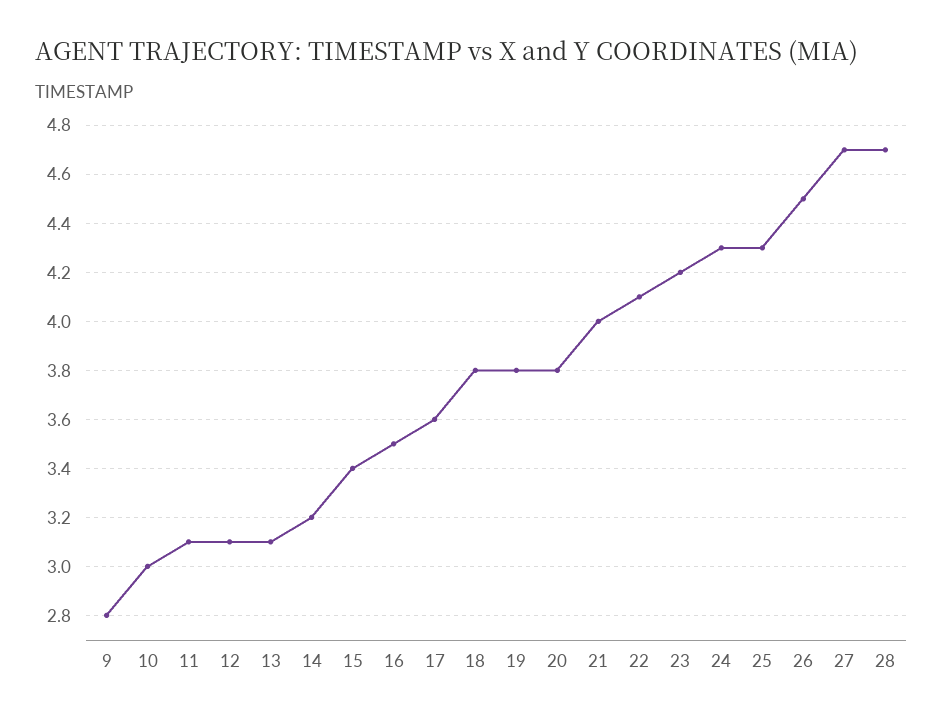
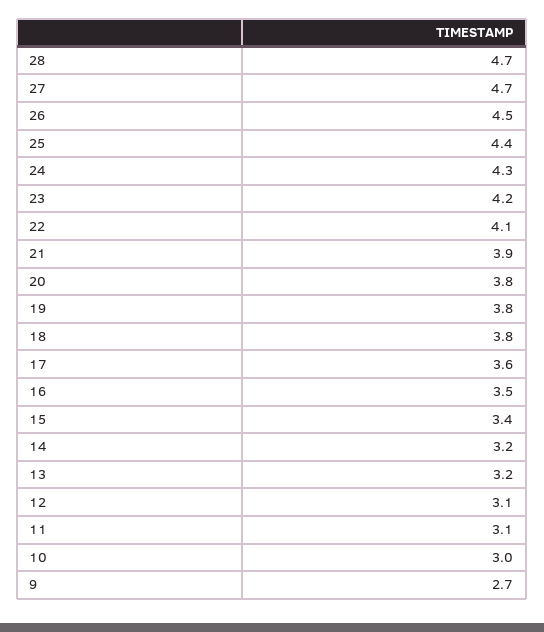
  {
-   "9": 2.8,
+   "9": 2.7,
    "10": 3,
    "11": 3.1,
    "12": 3.1,
-   "13": 3.1,
+   "13": 3.2,
    "14": 3.2,
    "15": 3.4,
    "16": 3.5,
    "17": 3.6,
    "18": 3.8,
    "19": 3.8,
    "20": 3.8,
-   "21": 4,
+   "21": 3.9,
    "22": 4.1,
    "23": 4.2,
    "24": 4.3,
-   "25": 4.3,
+   "25": 4.4,
    "26": 4.5,
    "27": 4.7,
    "28": 4.7
  }

